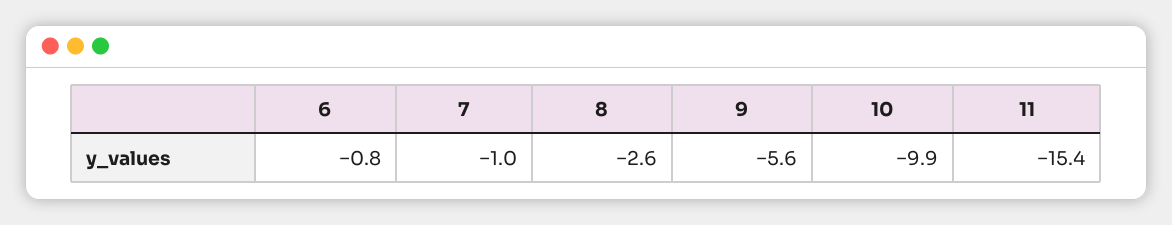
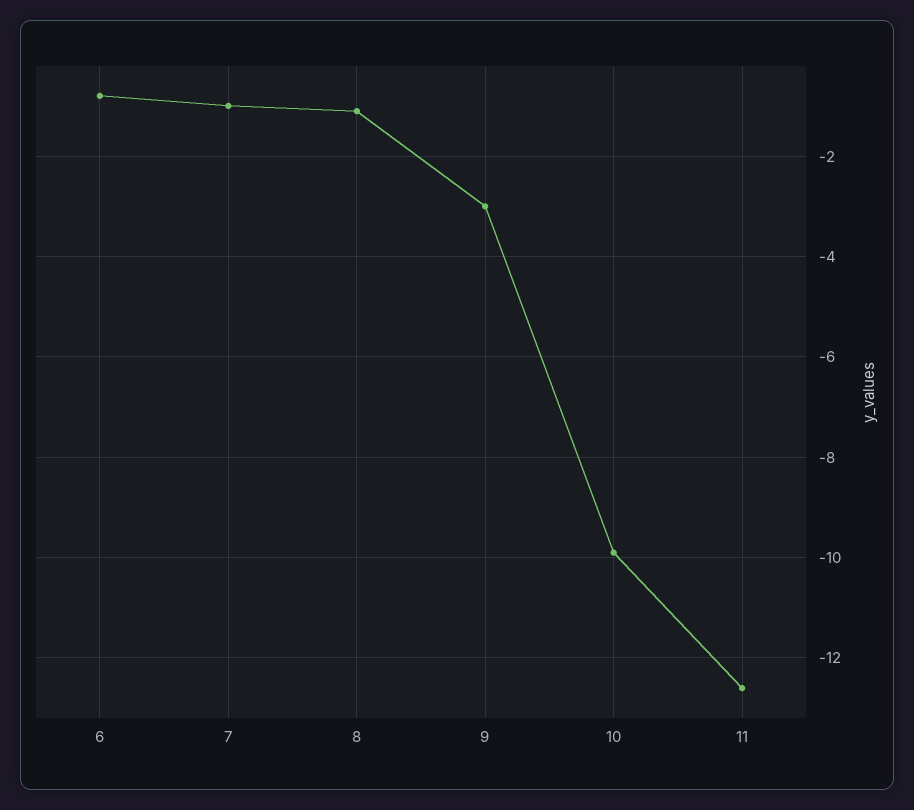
  {
    "6": -0.8,
    "7": -1,
-   "8": -2.6,
+   "8": -1,
-   "9": -5.6,
+   "9": -3,
    "10": -9.9,
-   "11": -15.4
+   "11": -12.5
  }

